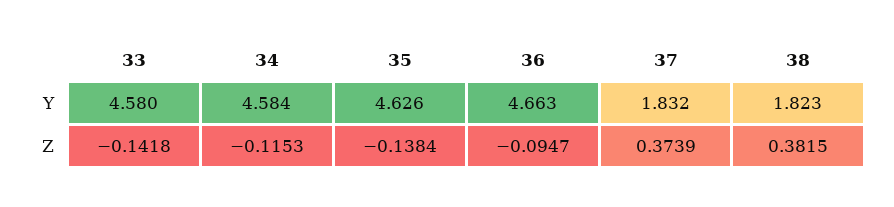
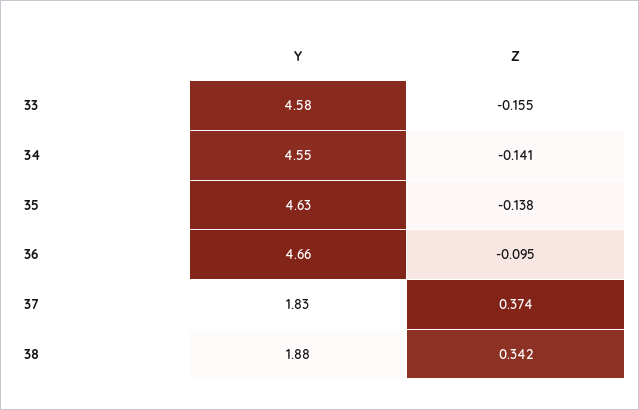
  {
    "33": {
      "Y": 4.58,
-     "Z": -0.1418
+     "Z": -0.155
    },
    "34": {
-     "Y": 4.584,
+     "Y": 4.55,
-     "Z": -0.1153
+     "Z": -0.141
    },
    "35": {
      "Y": 4.626,
      "Z": -0.1384
    },
    "36": {
      "Y": 4.663,
      "Z": -0.0947
    },
    "37": {
      "Y": 1.832,
      "Z": 0.3739
    },
    "38": {
-     "Y": 1.823,
+     "Y": 1.88,
-     "Z": 0.3815
+     "Z": 0.342
    }
  }

